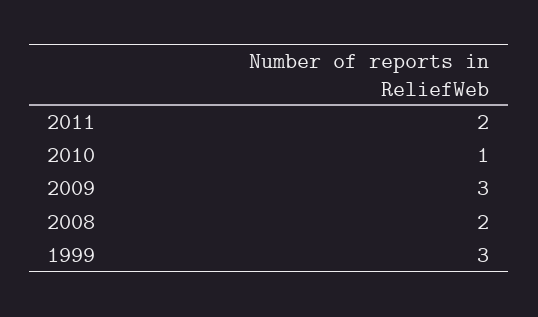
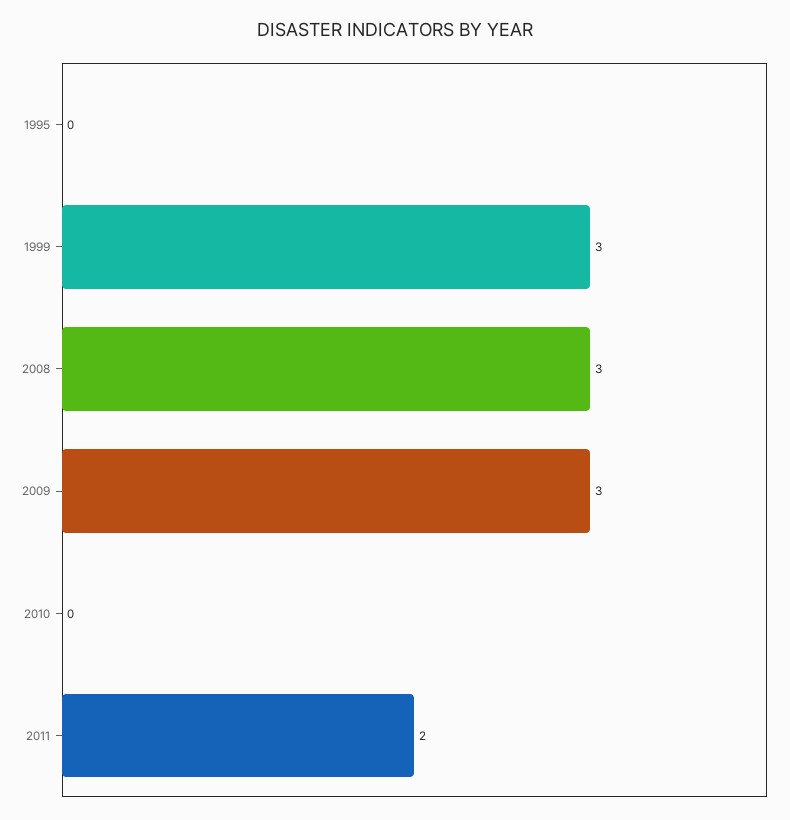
  {
    "2011": 2,
-   "2010": 1,
+   "2010": 0,
    "2009": 3,
-   "2008": 2,
+   "2008": 3,
-   "1999": 3
+   "1999": 3,
+   "1995": 0
  }

